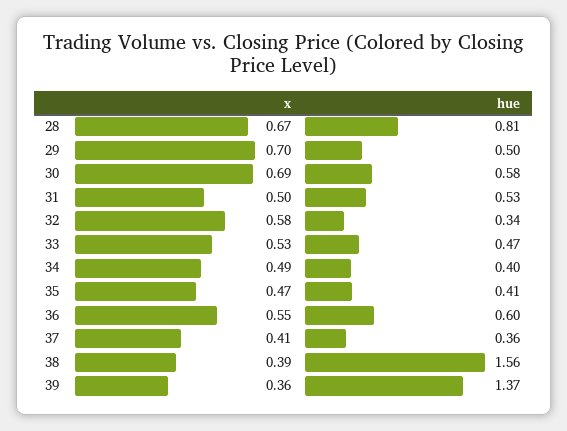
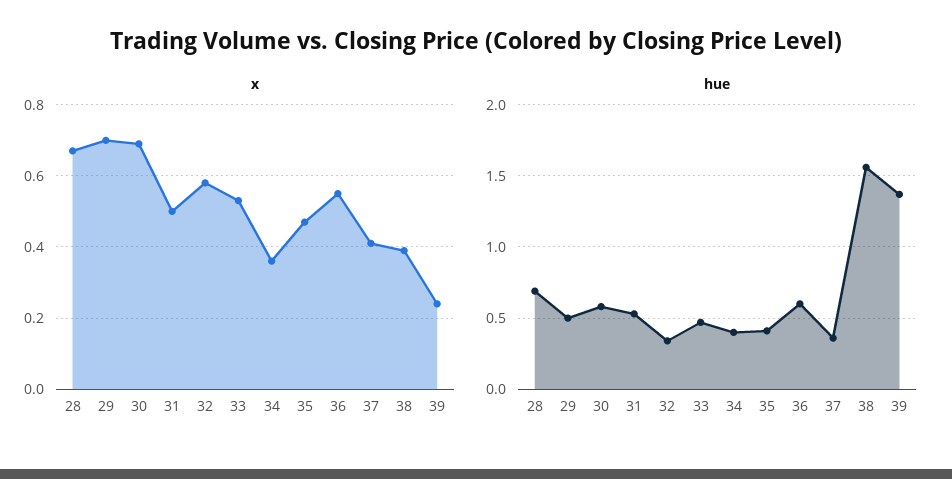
  {
    "x": {
      "28": 0.67,
      "29": 0.7,
      "30": 0.69,
      "31": 0.5,
      "32": 0.58,
      "33": 0.53,
-     "34": 0.49,
+     "34": 0.35,
      "35": 0.47,
      "36": 0.55,
      "37": 0.41,
      "38": 0.39,
-     "39": 0.36
+     "39": 0.25
    },
    "hue": {
-     "28": 0.81,
+     "28": 0.7,
      "29": 0.5,
      "30": 0.58,
      "31": 0.53,
      "32": 0.34,
      "33": 0.47,
      "34": 0.4,
      "35": 0.41,
      "36": 0.6,
      "37": 0.36,
      "38": 1.56,
      "39": 1.37
    }
  }

